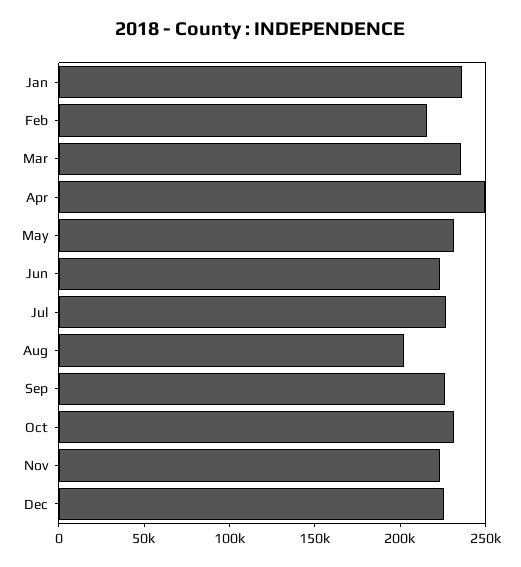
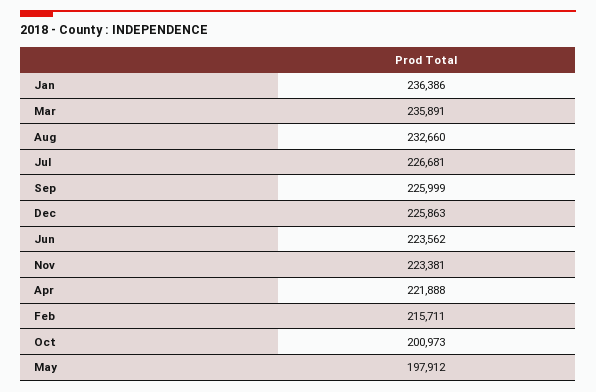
  {
    "Jan": 236386,
    "Feb": 215711,
    "Mar": 235891,
-   "Apr": 250000,
+   "Apr": 221888,
-   "May": 230000,
+   "May": 197912,
    "Jun": 223562,
    "Jul": 226681,
-   "Aug": 200000,
+   "Aug": 232660,
    "Sep": 225999,
-   "Oct": 230000,
+   "Oct": 200973,
    "Nov": 223381,
    "Dec": 225863
  }

